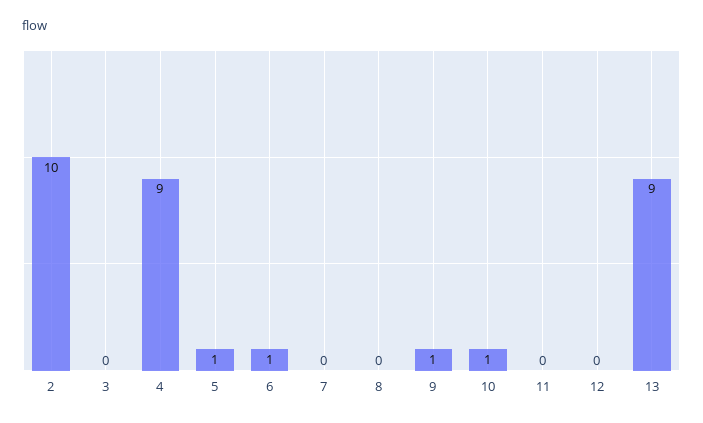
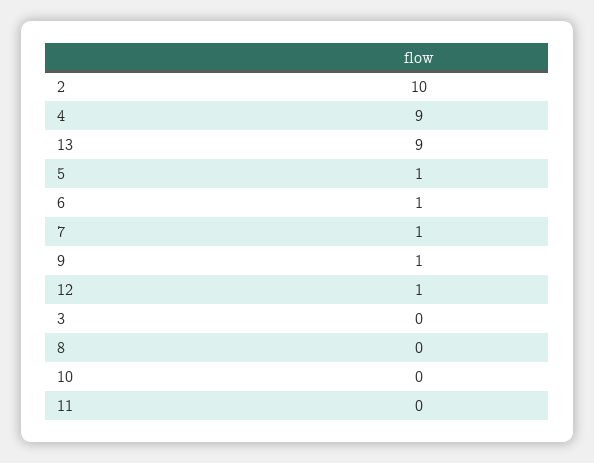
  {
    "2": 10,
    "3": 0,
    "4": 9,
    "5": 1,
    "6": 1,
-   "7": 0,
+   "7": 1,
    "8": 0,
    "9": 1,
-   "10": 1,
+   "10": 0,
    "11": 0,
-   "12": 0,
+   "12": 1,
    "13": 9
  }

